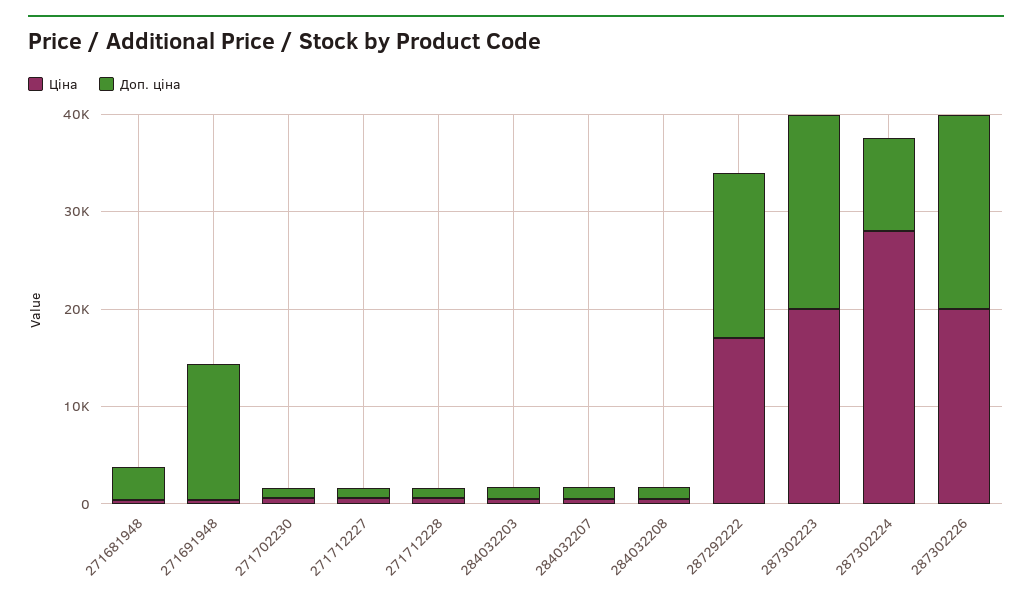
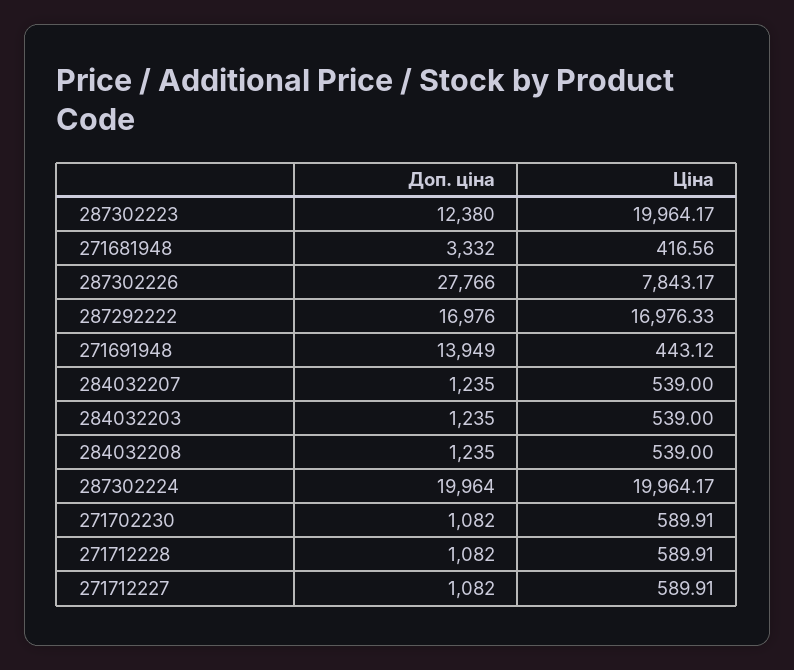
  {
    "Ціна": {
      "271681948": 416.56,
      "271691948": 443.12,
      "271702230": 589.91,
      "271712227": 589.91,
      "271712228": 589.91,
      "284032203": 539,
      "284032207": 539,
      "284032208": 539,
      "287292222": 16976.33,
      "287302223": 19964.17,
-     "287302224": 28000,
+     "287302224": 19964.17,
-     "287302226": 20000
+     "287302226": 7843.17
    },
    "Доп. ціна": {
      "271681948": 3332,
      "271691948": 13949,
      "271702230": 1082,
      "271712227": 1082,
      "271712228": 1082,
      "284032203": 1235,
      "284032207": 1235,
      "284032208": 1235,
      "287292222": 16976,
-     "287302223": 20000,
+     "287302223": 12380,
-     "287302224": 10000,
+     "287302224": 19964,
-     "287302226": 20000
+     "287302226": 27766
    }
  }

